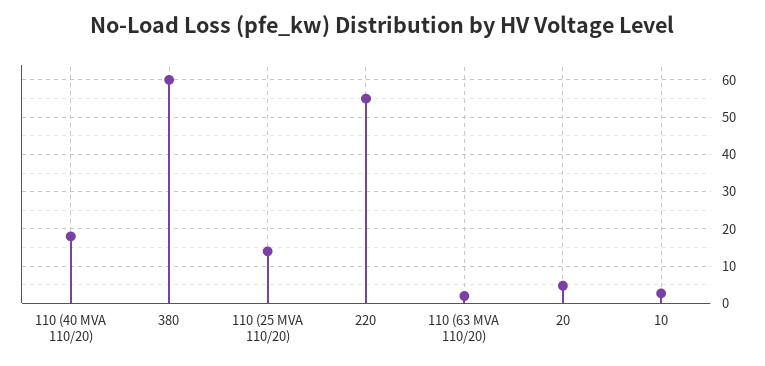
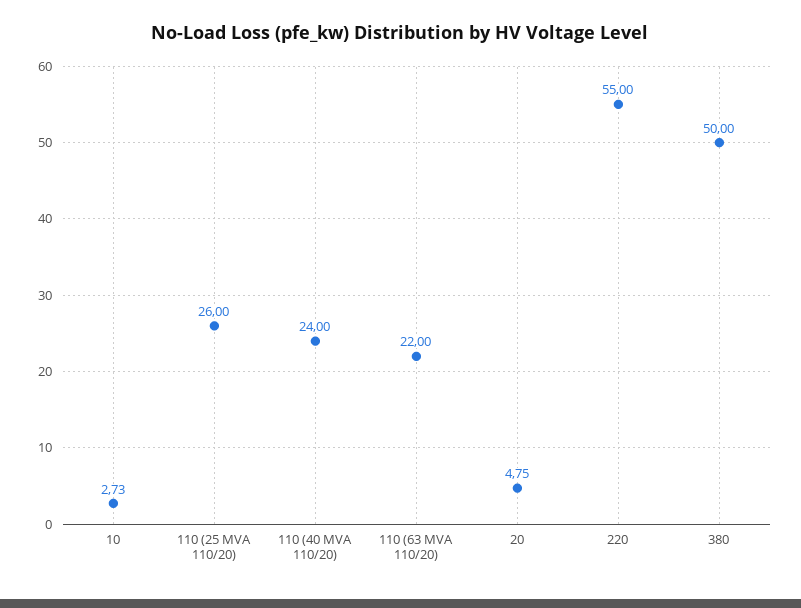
  {
-   "110 (40 MVA 110/20)": 18,
+   "110 (40 MVA 110/20)": 24,
-   "380": 60,
+   "380": 50,
-   "110 (25 MVA 110/20)": 14,
+   "110 (25 MVA 110/20)": 26,
    "220": 55,
-   "110 (63 MVA 110/20)": 2,
+   "110 (63 MVA 110/20)": 22,
    "20": 4.75,
    "10": 2.73
  }

